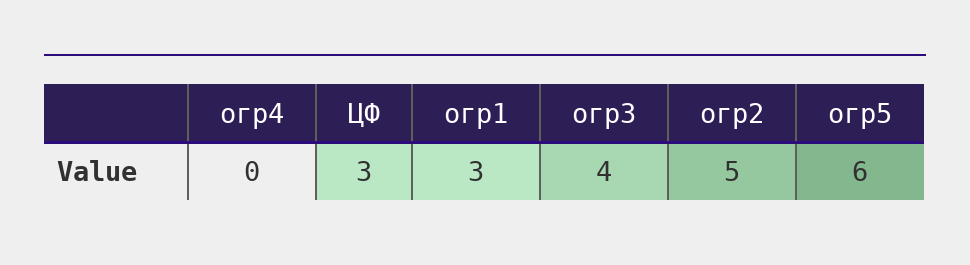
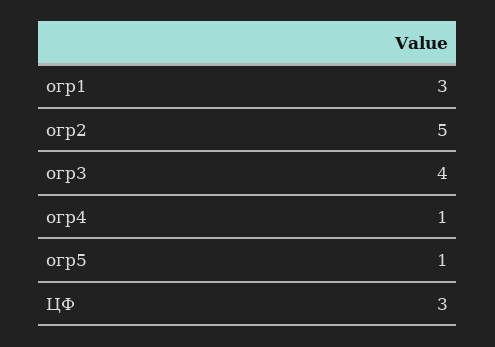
  {
-   "огр4": 0,
+   "огр4": 1,
    "ЦФ": 3,
    "огр1": 3,
    "огр3": 4,
    "огр2": 5,
-   "огр5": 6
+   "огр5": 1
  }

